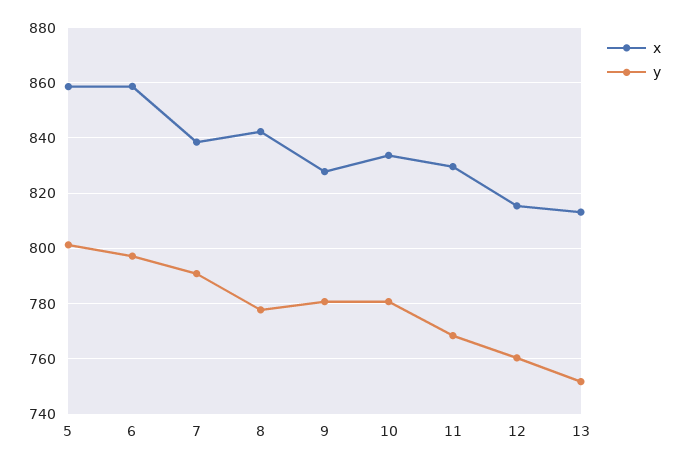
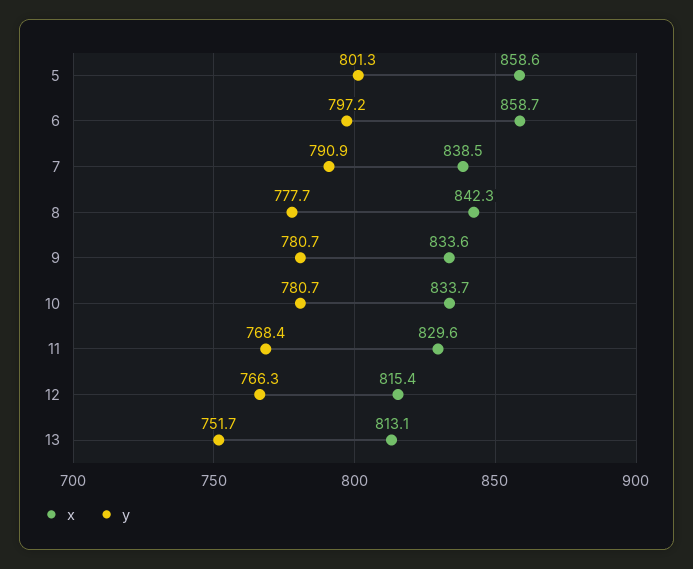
  {
    "x": {
      "5": 858.6,
      "6": 858.7,
      "7": 838.5,
      "8": 842.3,
-     "9": 827.5,
+     "9": 833.6,
      "10": 833.7,
      "11": 829.6,
      "12": 815.4,
      "13": 813.1
    },
    "y": {
      "5": 801.3,
      "6": 797.2,
      "7": 790.9,
      "8": 777.7,
      "9": 780.7,
      "10": 780.7,
      "11": 768.4,
-     "12": 760,
+     "12": 766.3,
      "13": 751.7
    }
  }

